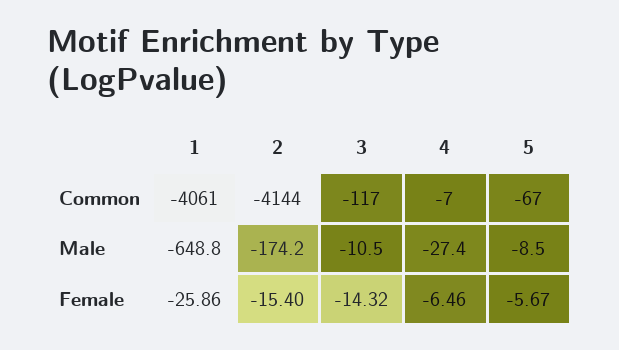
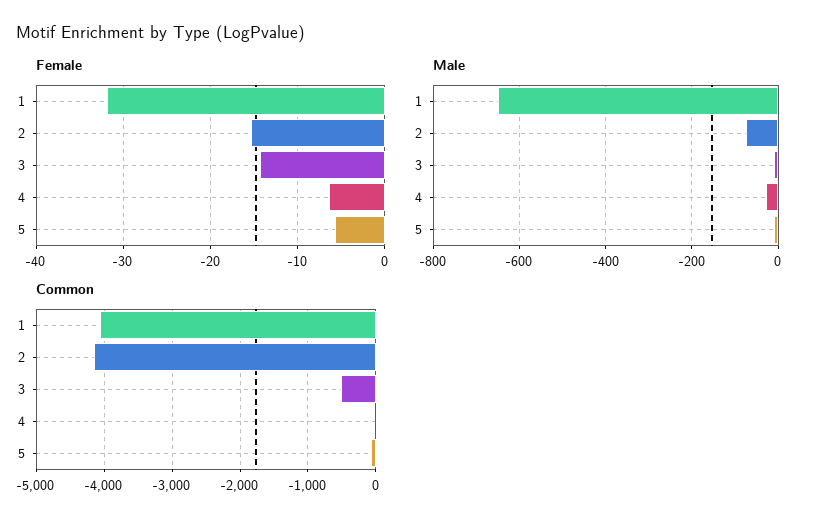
  {
    "Common": {
      "1": -4061,
      "2": -4144,
-     "3": -117,
+     "3": -500,
      "4": -7,
      "5": -67
    },
    "Male": {
      "1": -648.8,
-     "2": -174.2,
+     "2": -80,
      "3": -10.5,
      "4": -27.4,
      "5": -8.5
    },
    "Female": {
-     "1": -25.86,
+     "1": -32,
      "2": -15.4,
      "3": -14.32,
      "4": -6.46,
      "5": -5.67
    }
  }

